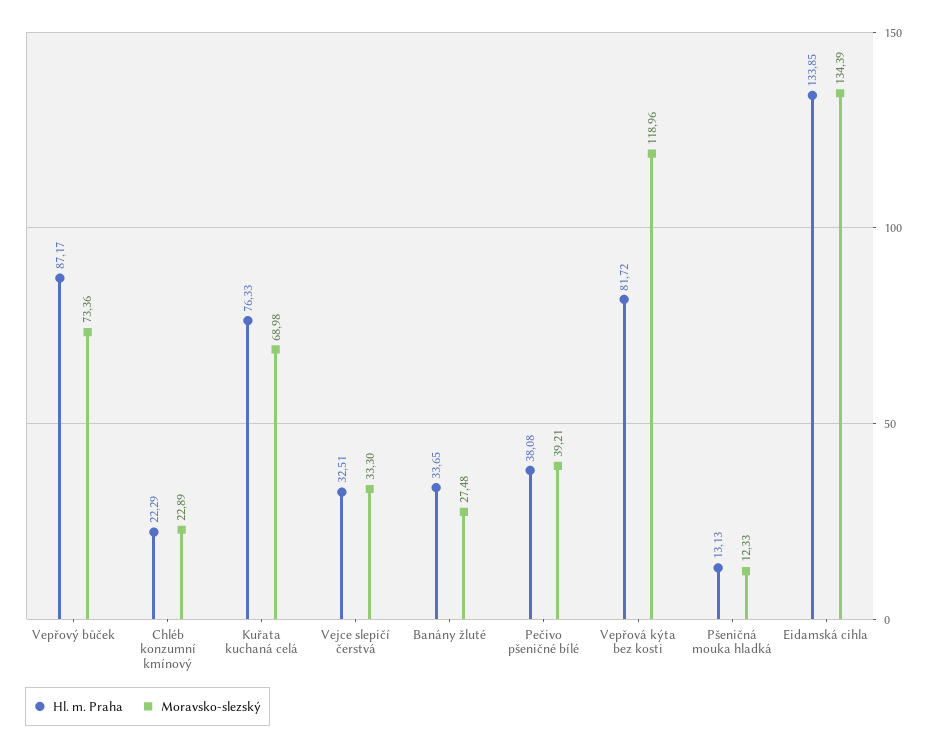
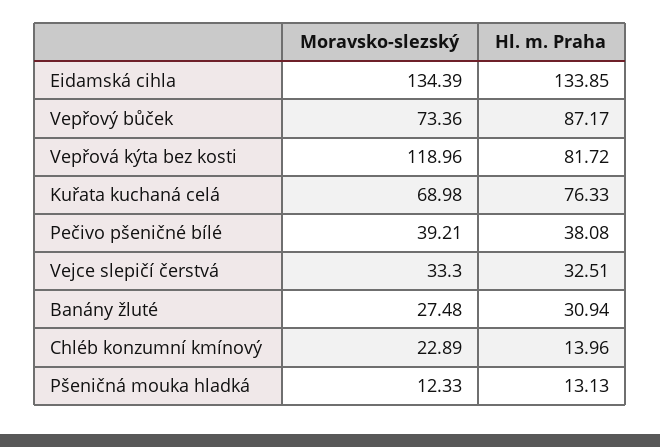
  {
    "Hl. m. Praha": {
      "Vepřový bůček": 87.17,
-     "Chléb konzumní kmínový": 22.29,
+     "Chléb konzumní kmínový": 13.96,
      "Kuřata kuchaná celá": 76.33,
      "Vejce slepičí čerstvá": 32.51,
-     "Banány žluté": 33.65,
+     "Banány žluté": 30.94,
      "Pečivo pšeničné bílé": 38.08,
      "Vepřová kýta bez kosti": 81.72,
      "Pšeničná mouka hladká": 13.13,
      "Eidamská cihla": 133.85
    },
    "Moravsko-slezský": {
      "Vepřový bůček": 73.36,
      "Chléb konzumní kmínový": 22.89,
      "Kuřata kuchaná celá": 68.98,
      "Vejce slepičí čerstvá": 33.3,
      "Banány žluté": 27.48,
      "Pečivo pšeničné bílé": 39.21,
      "Vepřová kýta bez kosti": 118.96,
      "Pšeničná mouka hladká": 12.33,
      "Eidamská cihla": 134.39
    }
  }

